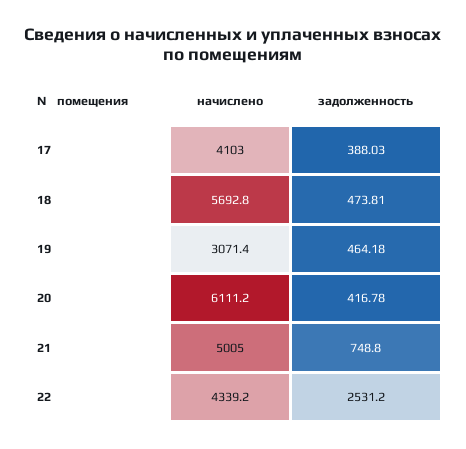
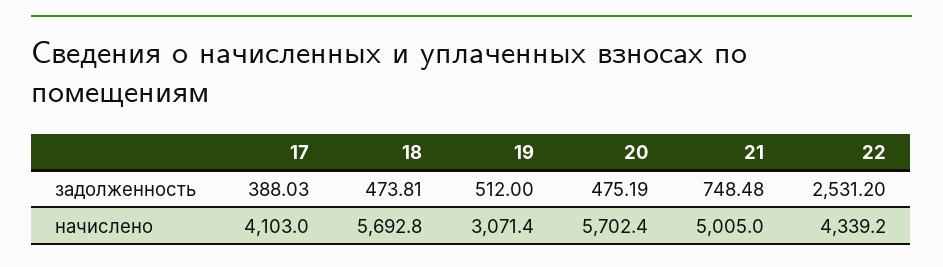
  {
    "начислено": {
      "17": 4103,
      "18": 5692.8,
      "19": 3071.4,
-     "20": 6111.2,
+     "20": 5702.4,
      "21": 5005,
      "22": 4339.2
    },
    "задолженность": {
      "17": 388.03,
      "18": 473.81,
-     "19": 464.18,
+     "19": 512,
-     "20": 416.78,
+     "20": 475.19,
-     "21": 748.8,
+     "21": 748.48,
      "22": 2531.2
    }
  }

